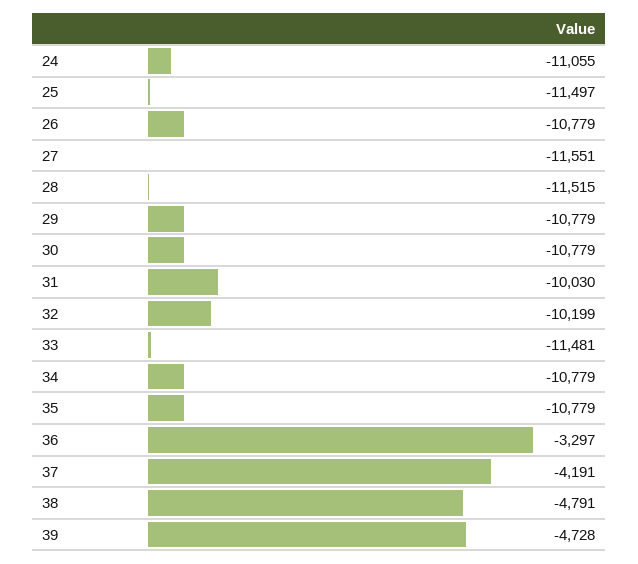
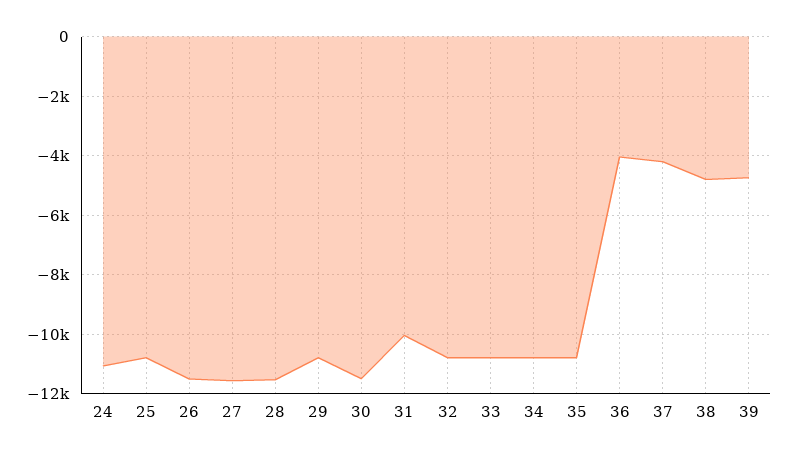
  {
    "24": -11055,
-   "25": -11497,
+   "25": -10750,
-   "26": -10779,
+   "26": -11500,
    "27": -11551,
    "28": -11515,
    "29": -10779,
-   "30": -10779,
+   "30": -11500,
    "31": -10030,
-   "32": -10199,
+   "32": -10750,
-   "33": -11481,
+   "33": -10750,
    "34": -10779,
    "35": -10779,
-   "36": -3297,
+   "36": -4000,
    "37": -4191,
    "38": -4791,
    "39": -4728
  }

